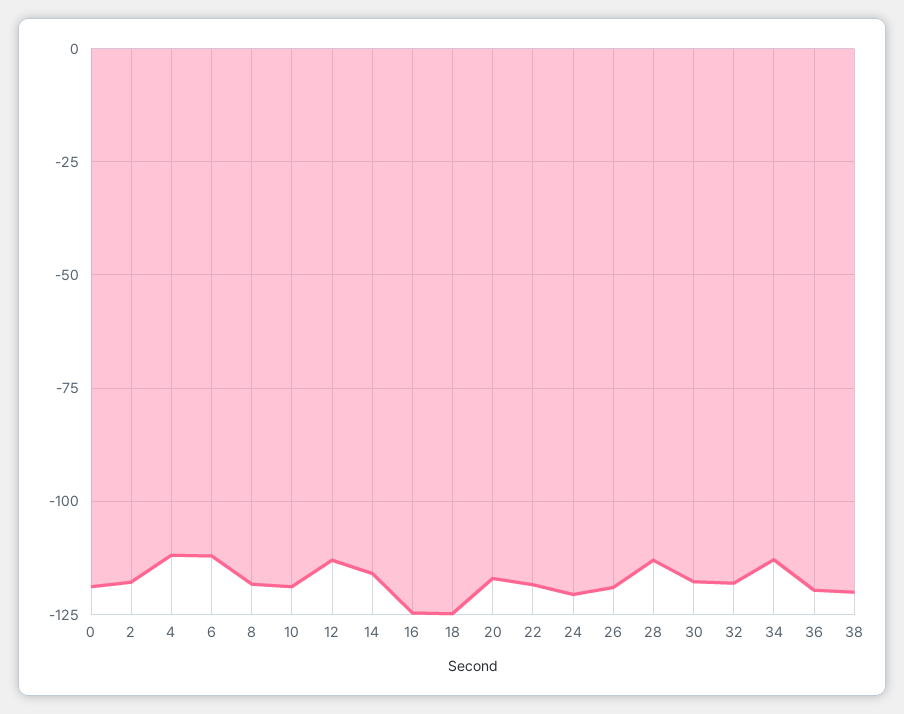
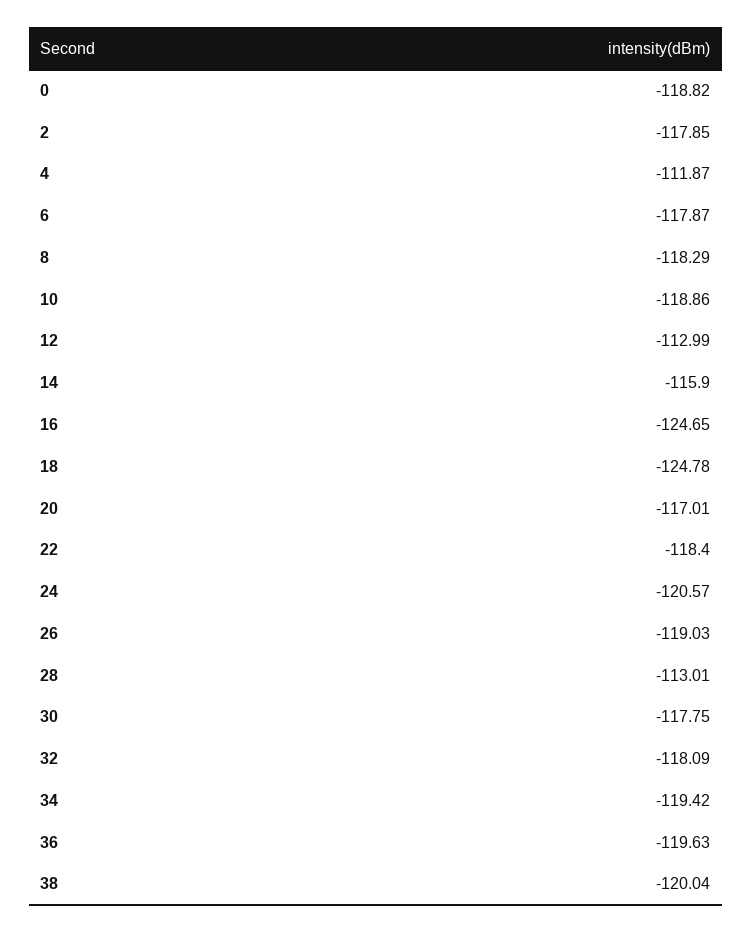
  {
    "0": -118.82,
    "2": -117.85,
    "4": -111.87,
-   "6": -112.5,
+   "6": -117.87,
    "8": -118.29,
    "10": -118.86,
    "12": -112.99,
    "14": -115.9,
    "16": -124.65,
    "18": -124.78,
    "20": -117.01,
    "22": -118.4,
    "24": -120.57,
    "26": -119.03,
    "28": -113.01,
    "30": -117.75,
    "32": -118.09,
-   "34": -112.5,
+   "34": -119.42,
    "36": -119.63,
    "38": -120.04
  }

